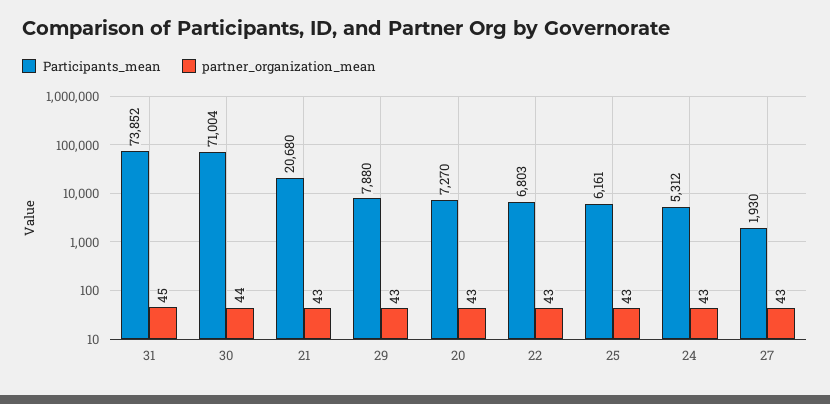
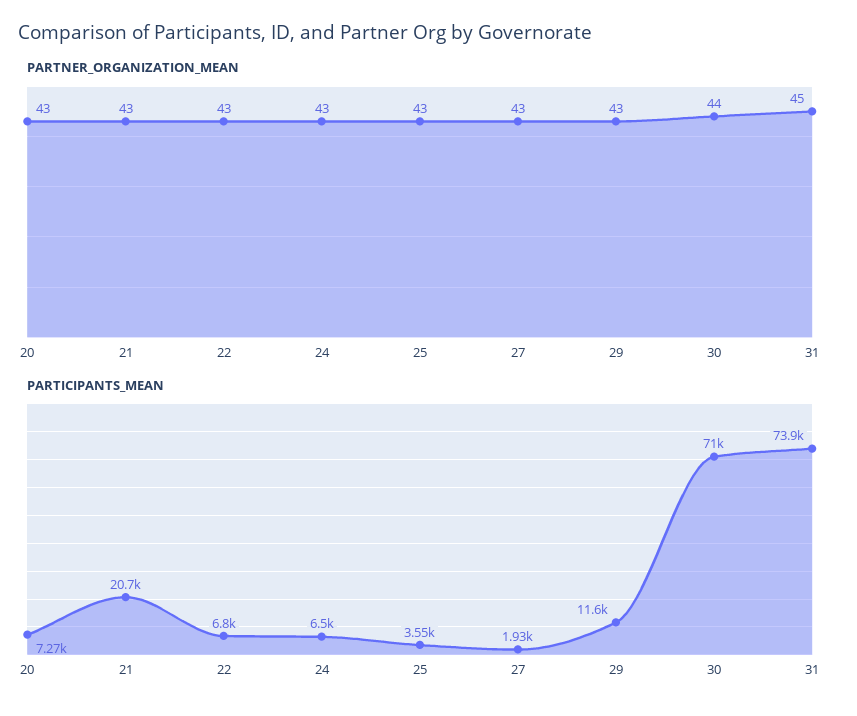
  {
    "Participants_mean": {
      "31": 73852,
      "30": 71004,
      "21": 20680,
-     "29": 7880,
+     "29": 11600,
      "20": 7270,
      "22": 6803,
-     "25": 6161,
+     "25": 3550,
-     "24": 5312,
+     "24": 6500,
      "27": 1930
    },
    "partner_organization_mean": {
      "31": 45,
      "30": 44,
      "21": 43,
      "29": 43,
      "20": 43,
      "22": 43,
      "25": 43,
      "24": 43,
      "27": 43
    }
  }

